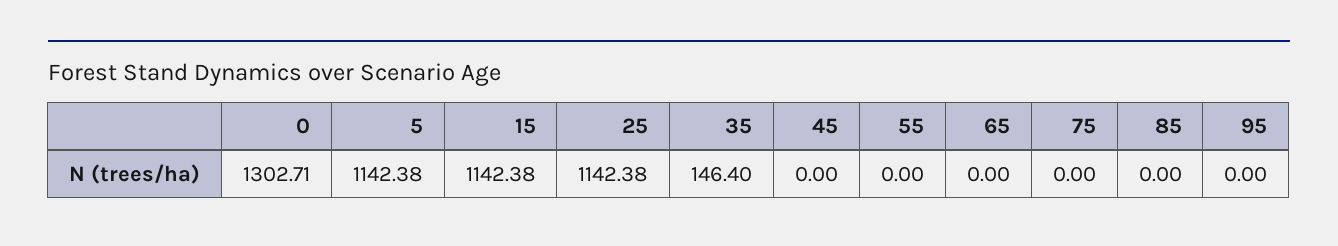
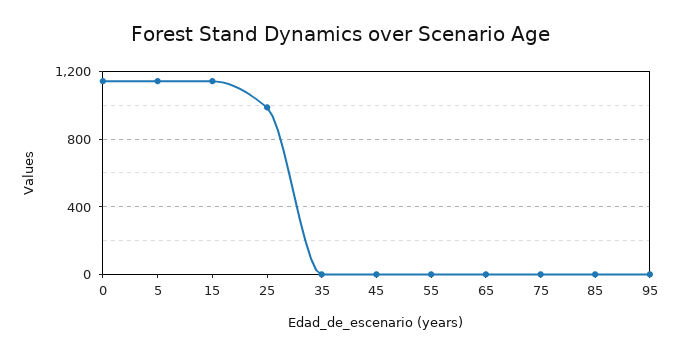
  {
-   "0": 1302.71,
+   "0": 1150,
    "5": 1142.38,
    "15": 1142.38,
-   "25": 1142.38,
+   "25": 1000,
-   "35": 146.4,
+   "35": 0,
    "45": 0,
    "55": 0,
    "65": 0,
    "75": 0,
    "85": 0,
    "95": 0
  }

